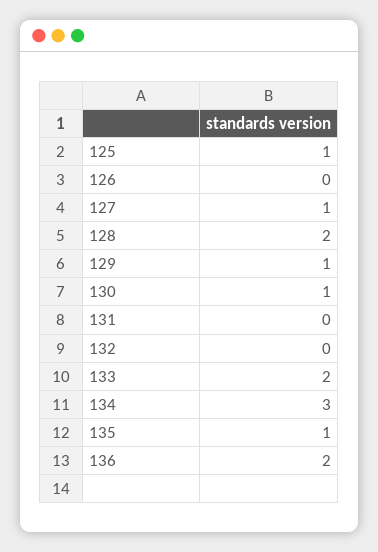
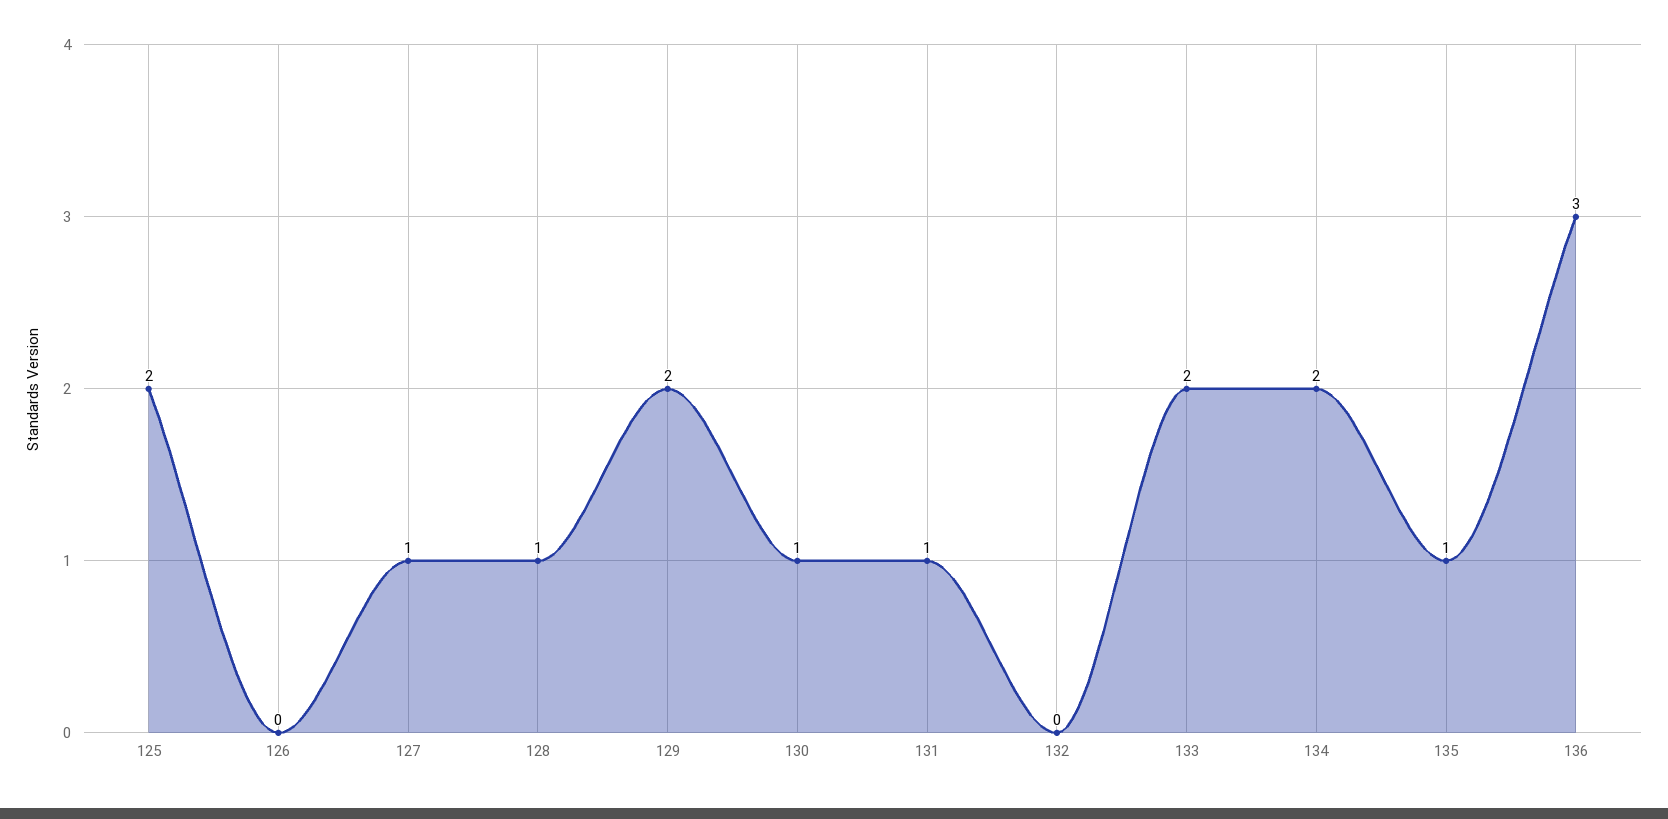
  {
-   "125": 1,
+   "125": 2,
    "126": 0,
    "127": 1,
-   "128": 2,
+   "128": 1,
-   "129": 1,
+   "129": 2,
    "130": 1,
-   "131": 0,
+   "131": 1,
    "132": 0,
    "133": 2,
-   "134": 3,
+   "134": 2,
    "135": 1,
-   "136": 2
+   "136": 3
  }

